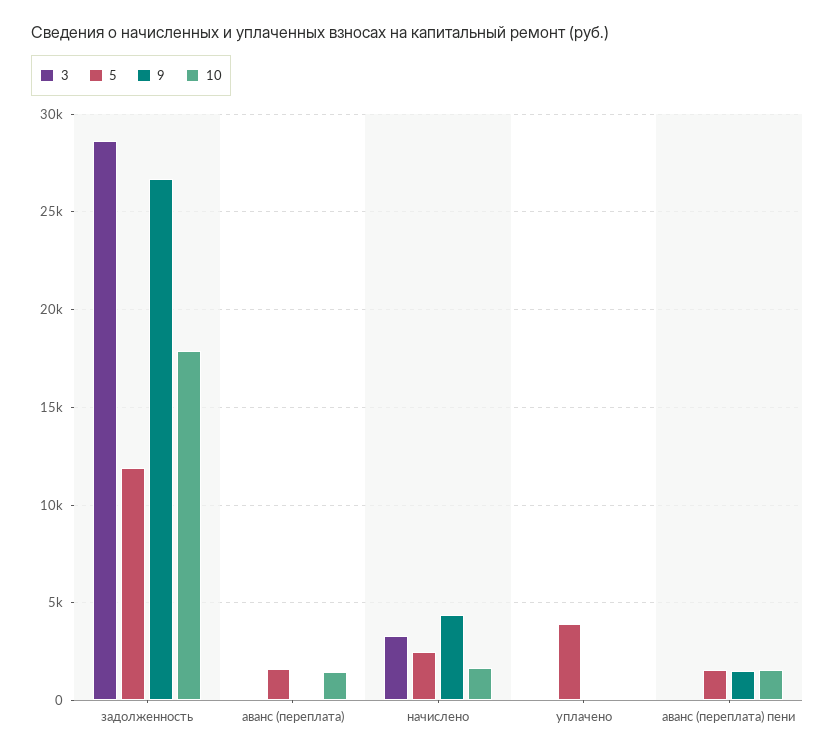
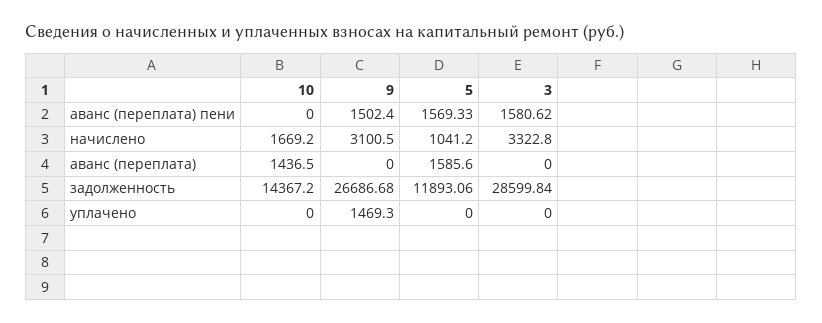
  {
    "3": {
      "задолженность": 28599.84,
      "аванс (переплата)": 0,
      "начислено": 3322.8,
      "уплачено": 0,
-     "аванс (переплата) пени": 0
+     "аванс (переплата) пени": 1580.62
    },
    "5": {
      "задолженность": 11893.06,
      "аванс (переплата)": 1585.6,
-     "начислено": 2500,
+     "начислено": 1041.2,
-     "уплачено": 4000,
+     "уплачено": 0,
      "аванс (переплата) пени": 1569.33
    },
    "9": {
      "задолженность": 26686.68,
      "аванс (переплата)": 0,
-     "начислено": 4500,
+     "начислено": 3100.5,
-     "уплачено": 0,
+     "уплачено": 1469.3,
      "аванс (переплата) пени": 1502.4
    },
    "10": {
-     "задолженность": 18000,
+     "задолженность": 14367.2,
      "аванс (переплата)": 1436.5,
      "начислено": 1669.2,
      "уплачено": 0,
-     "аванс (переплата) пени": 1500
+     "аванс (переплата) пени": 0
    }
  }

